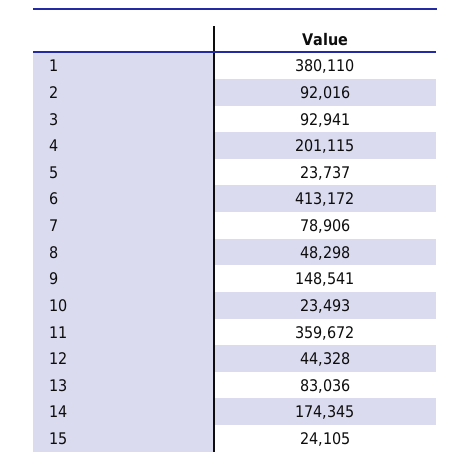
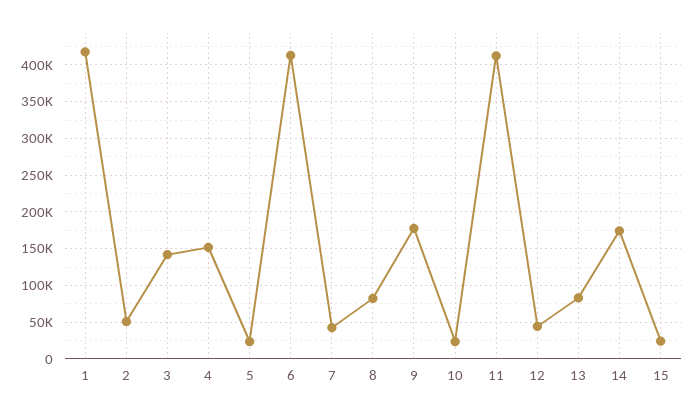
  {
-   "1": 380110,
+   "1": 420000,
-   "2": 92016,
+   "2": 50000,
-   "3": 92941,
+   "3": 140000,
-   "4": 201115,
+   "4": 150000,
    "5": 23737,
    "6": 413172,
-   "7": 78906,
+   "7": 40000,
-   "8": 48298,
+   "8": 80000,
-   "9": 148541,
+   "9": 180000,
    "10": 23493,
-   "11": 359672,
+   "11": 410000,
    "12": 44328,
    "13": 83036,
    "14": 174345,
    "15": 24105
  }

